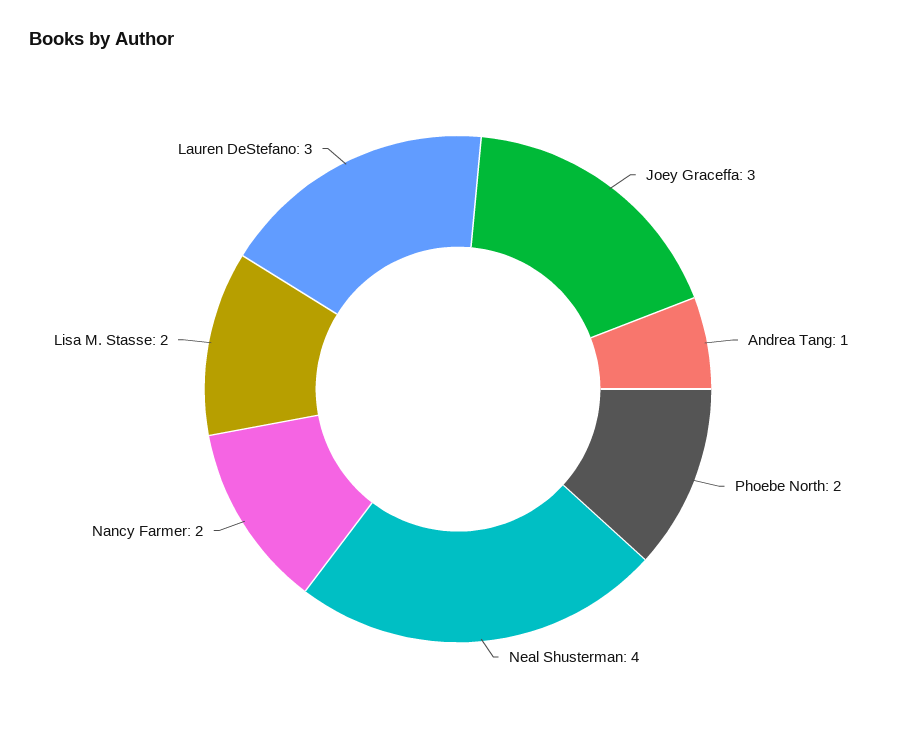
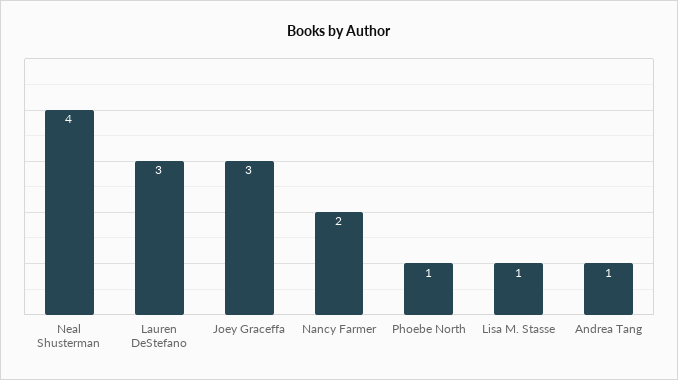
  {
    "Joey Graceffa": 3,
    "Andrea Tang": 1,
-   "Phoebe North": 2,
+   "Phoebe North": 1,
    "Neal Shusterman": 4,
    "Nancy Farmer": 2,
-   "Lisa M. Stasse": 2,
+   "Lisa M. Stasse": 1,
    "Lauren DeStefano": 3
  }

